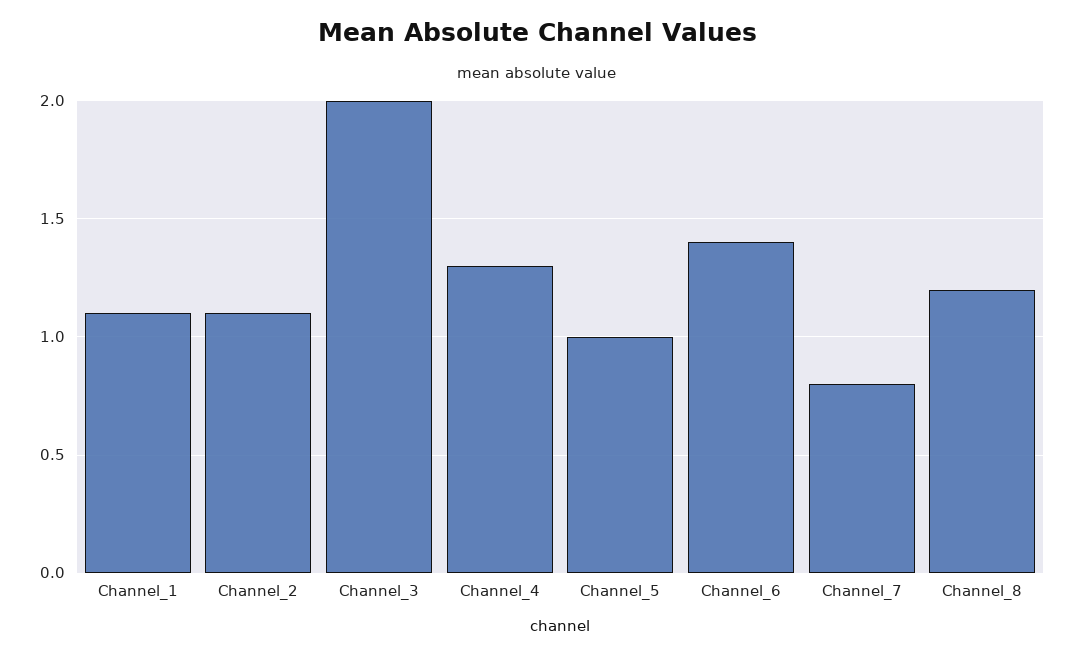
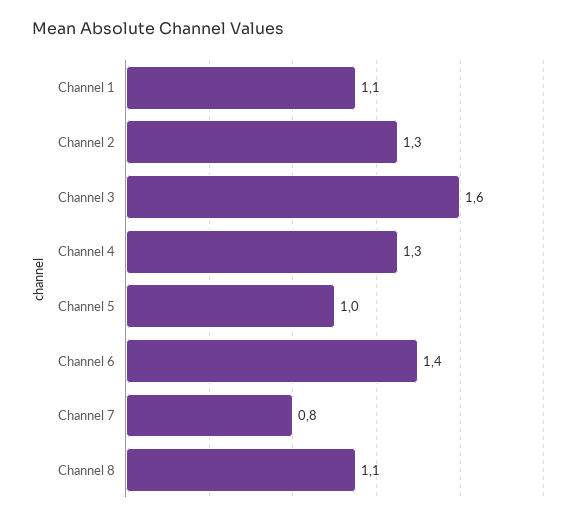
  {
    "Channel_1": 1.1,
-   "Channel_2": 1.1,
+   "Channel_2": 1.3,
-   "Channel_3": 2,
+   "Channel_3": 1.6,
    "Channel_4": 1.3,
    "Channel_5": 1,
    "Channel_6": 1.4,
    "Channel_7": 0.8,
-   "Channel_8": 1.2
+   "Channel_8": 1.1
  }

